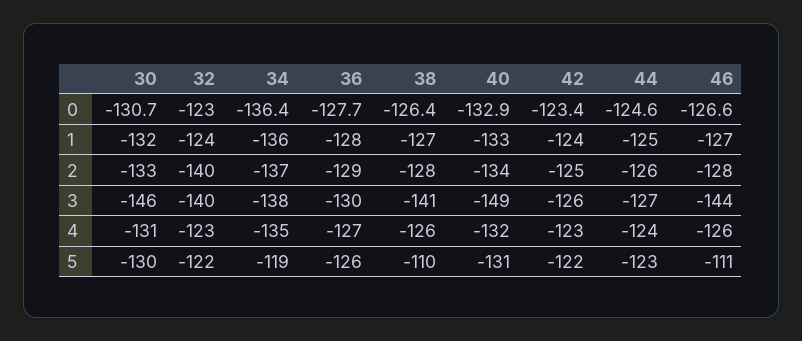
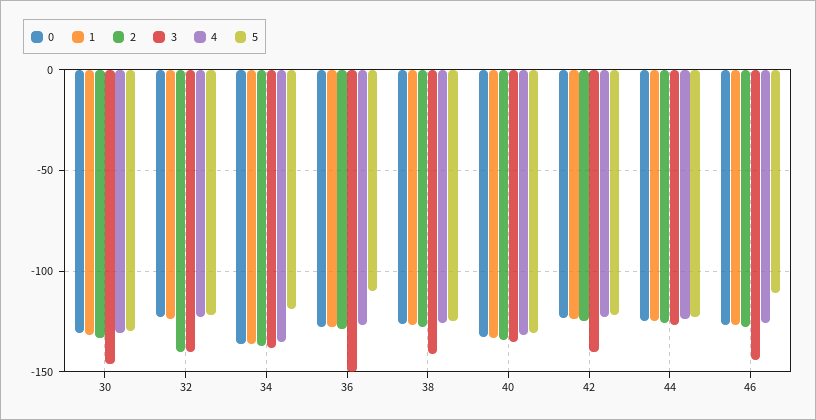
  {
    "0": {
      "30": -130.7,
      "32": -123,
      "34": -136.4,
      "36": -127.7,
      "38": -126.4,
      "40": -132.9,
      "42": -123.4,
      "44": -124.6,
      "46": -126.6
    },
    "1": {
      "30": -132,
      "32": -124,
      "34": -136,
      "36": -128,
      "38": -127,
      "40": -133,
      "42": -124,
      "44": -125,
      "46": -127
    },
    "2": {
      "30": -133,
      "32": -140,
      "34": -137,
      "36": -129,
      "38": -128,
      "40": -134,
      "42": -125,
      "44": -126,
      "46": -128
    },
    "3": {
      "30": -146,
      "32": -140,
      "34": -138,
-     "36": -130,
+     "36": -150,
      "38": -141,
-     "40": -149,
+     "40": -135,
-     "42": -126,
+     "42": -140,
      "44": -127,
      "46": -144
    },
    "4": {
      "30": -131,
      "32": -123,
      "34": -135,
      "36": -127,
      "38": -126,
      "40": -132,
      "42": -123,
      "44": -124,
      "46": -126
    },
    "5": {
      "30": -130,
      "32": -122,
      "34": -119,
-     "36": -126,
+     "36": -110,
-     "38": -110,
+     "38": -125,
      "40": -131,
      "42": -122,
      "44": -123,
      "46": -111
    }
  }

